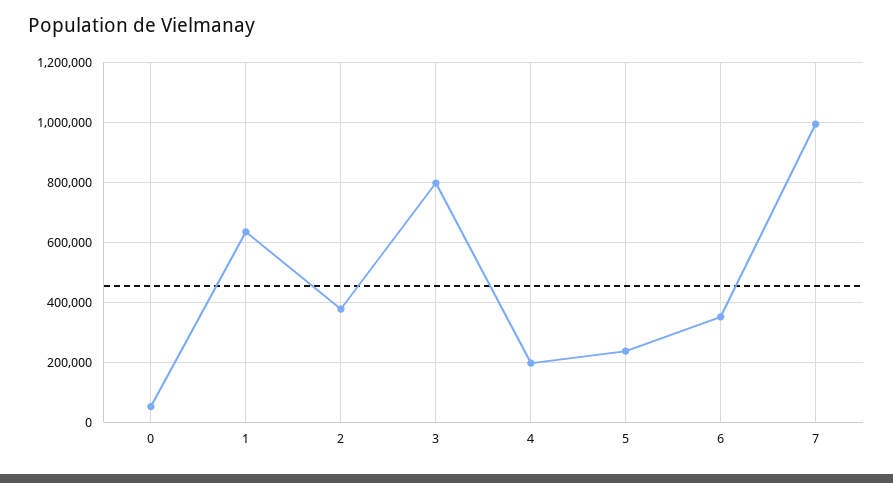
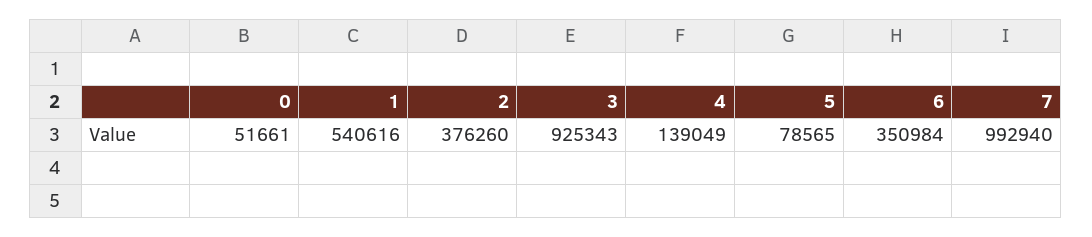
  {
    "0": 51661,
-   "1": 640000,
+   "1": 540616,
    "2": 376260,
-   "3": 800000,
+   "3": 925343,
-   "4": 200000,
+   "4": 139049,
-   "5": 240000,
+   "5": 78565,
    "6": 350984,
    "7": 992940
  }

